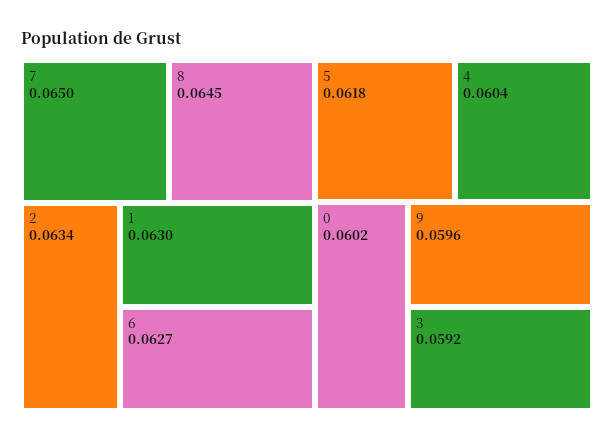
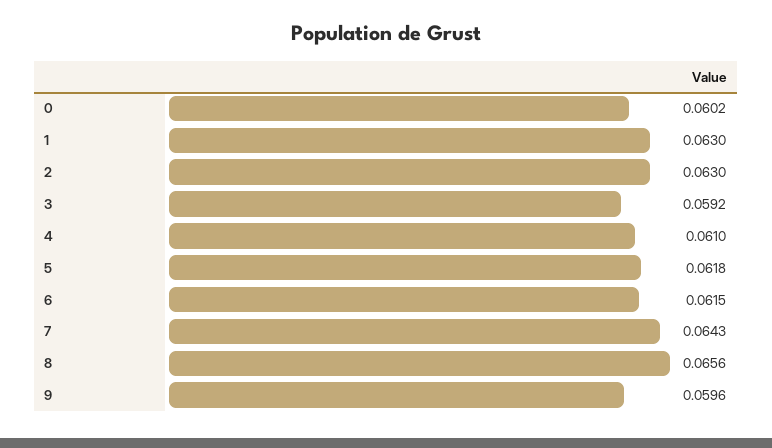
  {
-   "7": 0.065,
+   "7": 0.0643,
-   "8": 0.0645,
+   "8": 0.0656,
-   "2": 0.0634,
+   "2": 0.063,
    "1": 0.063,
-   "6": 0.0627,
+   "6": 0.0615,
    "5": 0.0618,
-   "4": 0.0604,
+   "4": 0.061,
    "0": 0.0602,
    "9": 0.0596,
    "3": 0.0592
  }

